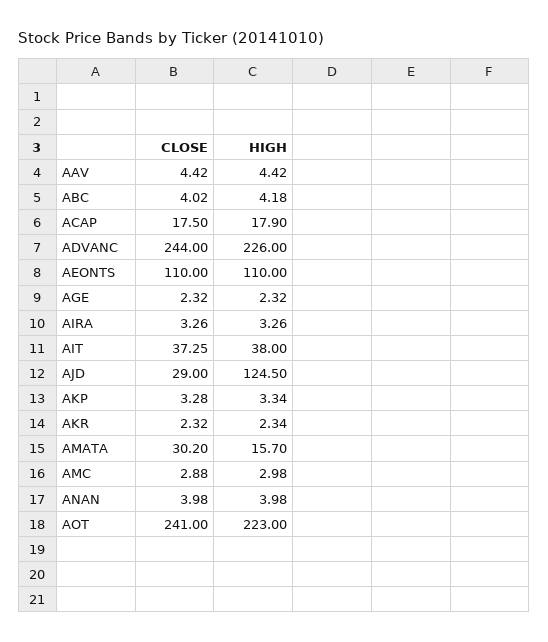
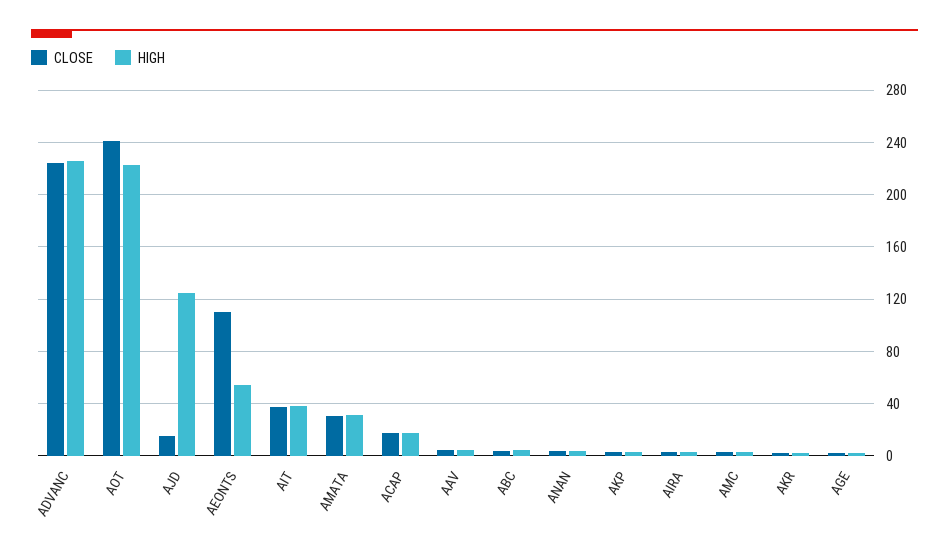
  {
    "CLOSE": {
      "AAV": 4.42,
      "ABC": 4.02,
      "ACAP": 17.5,
-     "ADVANC": 244,
+     "ADVANC": 225,
      "AEONTS": 110,
      "AGE": 2.32,
      "AIRA": 3.26,
      "AIT": 37.25,
-     "AJD": 29,
+     "AJD": 15,
      "AKP": 3.28,
      "AKR": 2.32,
      "AMATA": 30.2,
      "AMC": 2.88,
      "ANAN": 3.98,
      "AOT": 241
    },
    "HIGH": {
      "AAV": 4.42,
      "ABC": 4.18,
      "ACAP": 17.9,
      "ADVANC": 226,
-     "AEONTS": 110,
+     "AEONTS": 55,
      "AGE": 2.32,
      "AIRA": 3.26,
      "AIT": 38,
      "AJD": 124.5,
      "AKP": 3.34,
      "AKR": 2.34,
-     "AMATA": 15.7,
+     "AMATA": 30,
      "AMC": 2.98,
      "ANAN": 3.98,
      "AOT": 223
    }
  }

